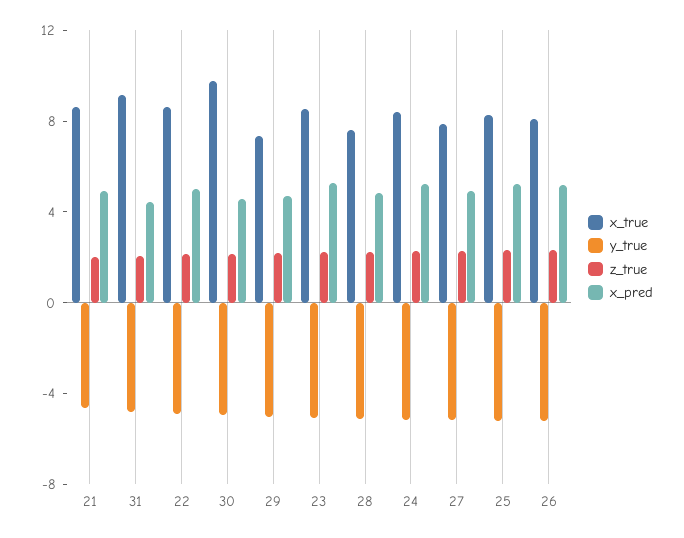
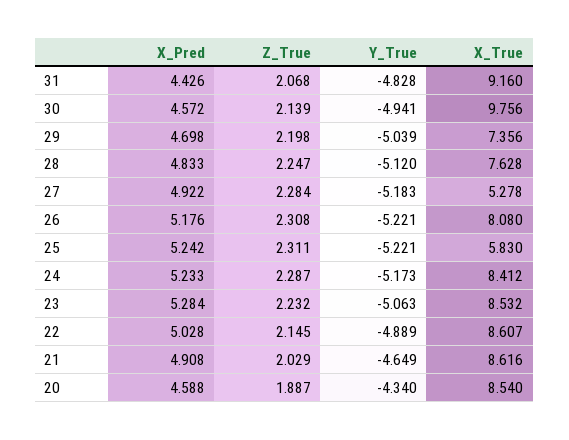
  {
    "x_true": {
      "21": 8.616,
      "31": 9.16,
      "22": 8.607,
      "30": 9.756,
      "29": 7.356,
      "23": 8.532,
      "28": 7.628,
      "24": 8.412,
-     "27": 8,
+     "27": 5.278,
-     "25": 8,
+     "25": 5.83,
-     "26": 8.08
+     "26": 8.08,
+     "20": 8.54
    },
    "y_true": {
      "21": -4.649,
      "31": -4.828,
      "22": -4.889,
      "30": -4.941,
      "29": -5.039,
      "23": -5.063,
      "28": -5.12,
      "24": -5.173,
      "27": -5.183,
      "25": -5.221,
-     "26": -5.221
+     "26": -5.221,
+     "20": -4.34
    },
    "z_true": {
      "21": 2.029,
      "31": 2.068,
      "22": 2.145,
      "30": 2.139,
      "29": 2.198,
      "23": 2.232,
      "28": 2.247,
      "24": 2.287,
      "27": 2.284,
      "25": 2.311,
-     "26": 2.308
+     "26": 2.308,
+     "20": 1.887
    },
    "x_pred": {
      "21": 4.908,
      "31": 4.426,
      "22": 5.028,
      "30": 4.572,
      "29": 4.698,
      "23": 5.284,
      "28": 4.833,
      "24": 5.233,
      "27": 4.922,
      "25": 5.242,
-     "26": 5.176
+     "26": 5.176,
+     "20": 4.588
    }
  }

